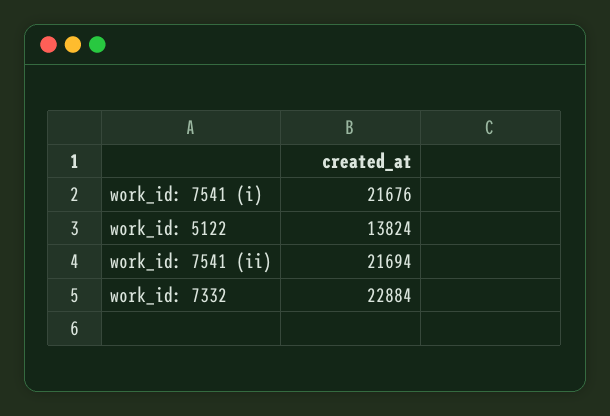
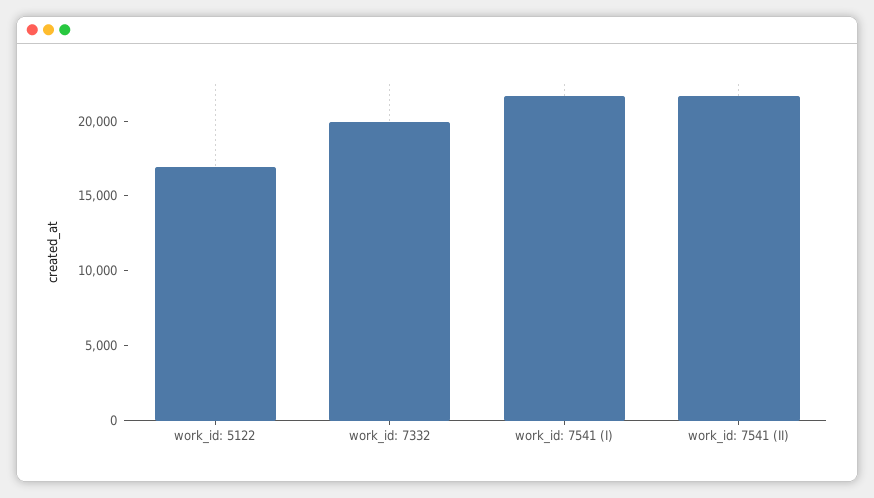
  {
    "work_id: 7541 (i)": 21676,
-   "work_id: 5122": 13824,
+   "work_id: 5122": 17000,
    "work_id: 7541 (ii)": 21694,
-   "work_id: 7332": 22884
+   "work_id: 7332": 20000
  }

